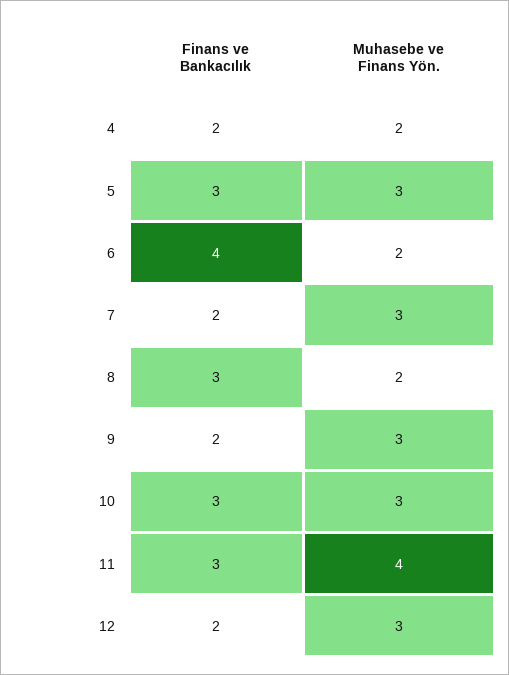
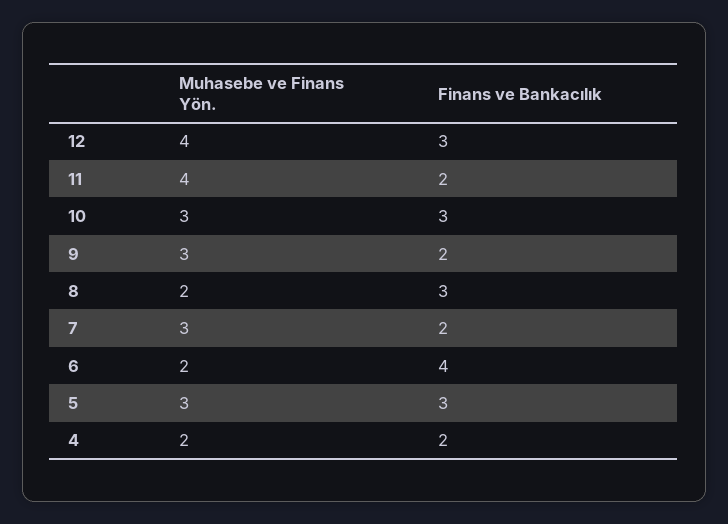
  {
    "Finans ve Bankacılık": {
      "4": 2,
      "5": 3,
      "6": 4,
      "7": 2,
      "8": 3,
      "9": 2,
      "10": 3,
-     "11": 3,
+     "11": 2,
-     "12": 2
+     "12": 3
    },
    "Muhasebe ve Finans Yön.": {
      "4": 2,
      "5": 3,
      "6": 2,
      "7": 3,
      "8": 2,
      "9": 3,
      "10": 3,
      "11": 4,
-     "12": 3
+     "12": 4
    }
  }

